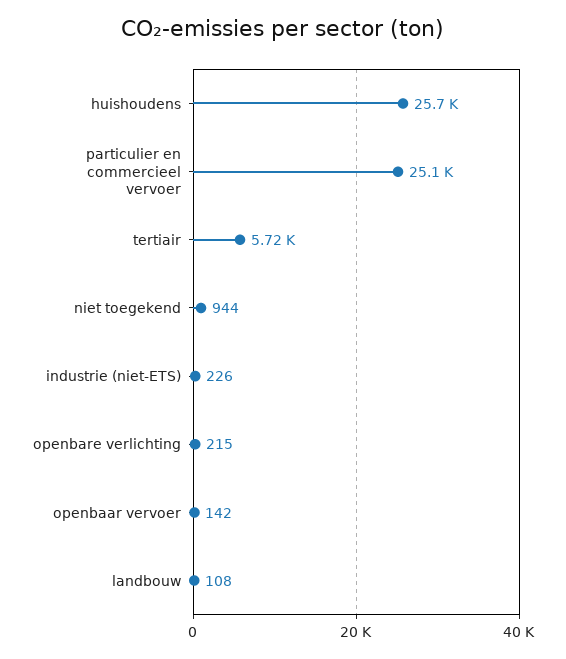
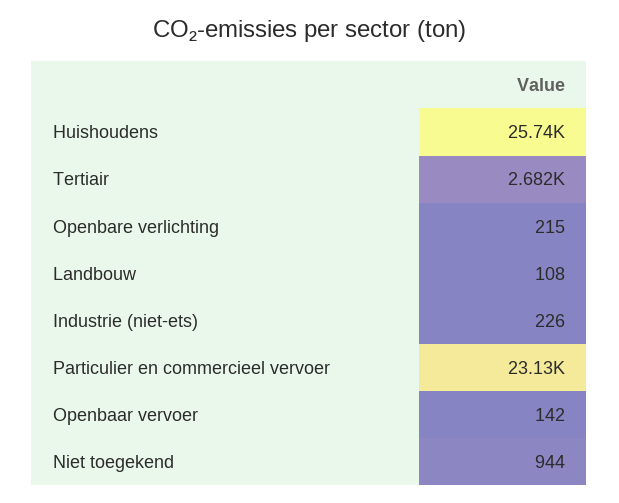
  {
    "huishoudens": 25740,
-   "particulier en commercieel vervoer": 25100,
+   "particulier en commercieel vervoer": 23130,
-   "tertiair": 5720,
+   "tertiair": 2682,
    "niet toegekend": 944,
    "industrie (niet-ETS)": 226,
    "openbare verlichting": 215,
    "openbaar vervoer": 142,
    "landbouw": 108
  }

